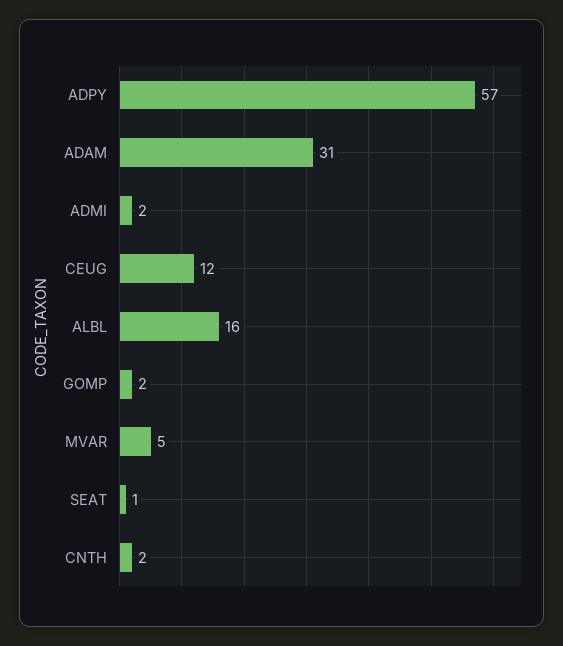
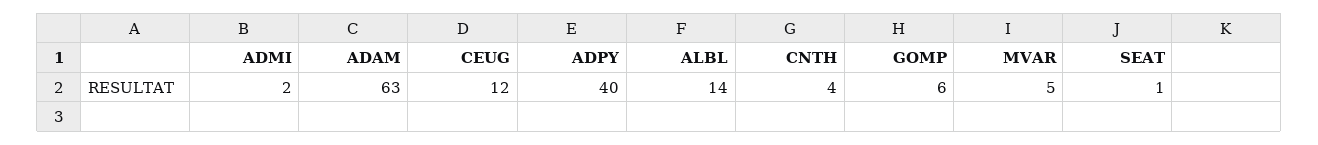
  {
-   "ADPY": 57,
+   "ADPY": 40,
-   "ADAM": 31,
+   "ADAM": 63,
    "ADMI": 2,
    "CEUG": 12,
-   "ALBL": 16,
+   "ALBL": 14,
-   "GOMP": 2,
+   "GOMP": 6,
    "MVAR": 5,
    "SEAT": 1,
-   "CNTH": 2
+   "CNTH": 4
  }

